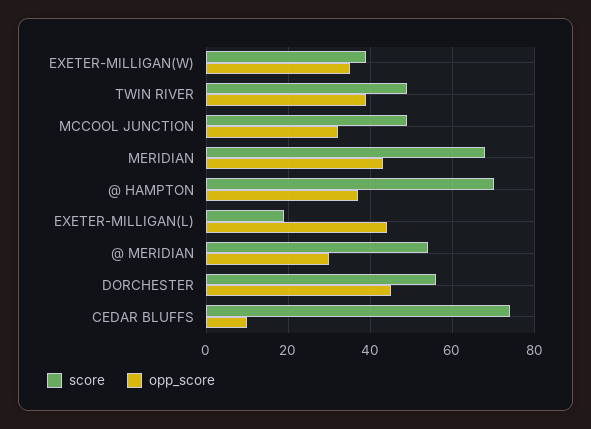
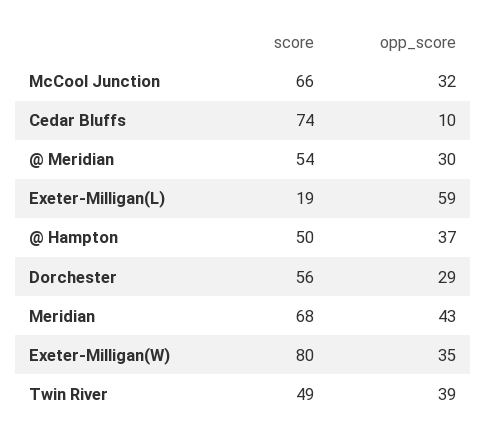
  {
    "score": {
-     "EXETER-MILLIGAN(W)": 40,
+     "EXETER-MILLIGAN(W)": 80,
      "TWIN RIVER": 49,
-     "MCCOOL JUNCTION": 50,
+     "MCCOOL JUNCTION": 66,
      "MERIDIAN": 68,
-     "@ HAMPTON": 70,
+     "@ HAMPTON": 50,
      "EXETER-MILLIGAN(L)": 19,
      "@ MERIDIAN": 54,
      "DORCHESTER": 56,
      "CEDAR BLUFFS": 74
    },
    "opp_score": {
      "EXETER-MILLIGAN(W)": 35,
      "TWIN RIVER": 39,
      "MCCOOL JUNCTION": 32,
      "MERIDIAN": 43,
      "@ HAMPTON": 37,
-     "EXETER-MILLIGAN(L)": 45,
+     "EXETER-MILLIGAN(L)": 59,
      "@ MERIDIAN": 30,
-     "DORCHESTER": 45,
+     "DORCHESTER": 29,
      "CEDAR BLUFFS": 10
    }
  }

